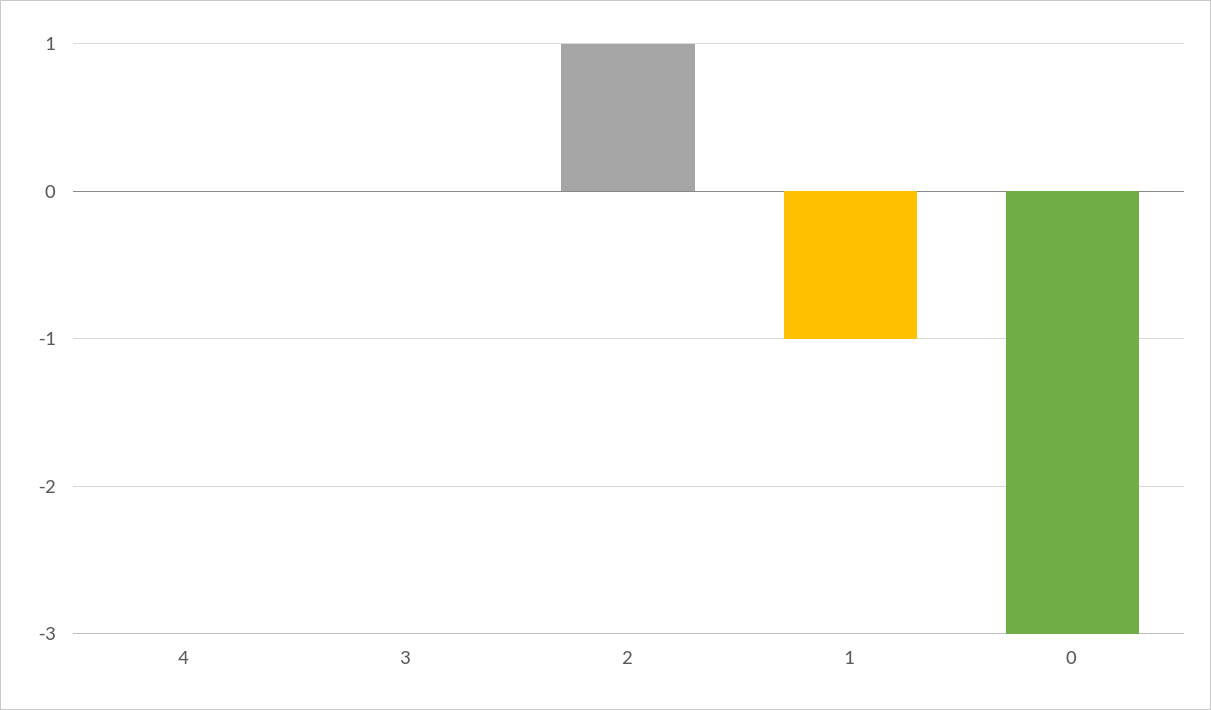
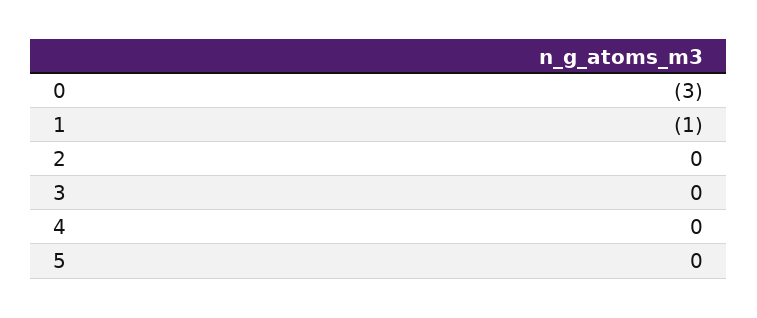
  {
    "4": 0,
    "3": 0,
-   "2": 1,
+   "2": 0,
    "1": -1,
-   "0": -3
+   "0": -3,
+   "5": 0
  }

